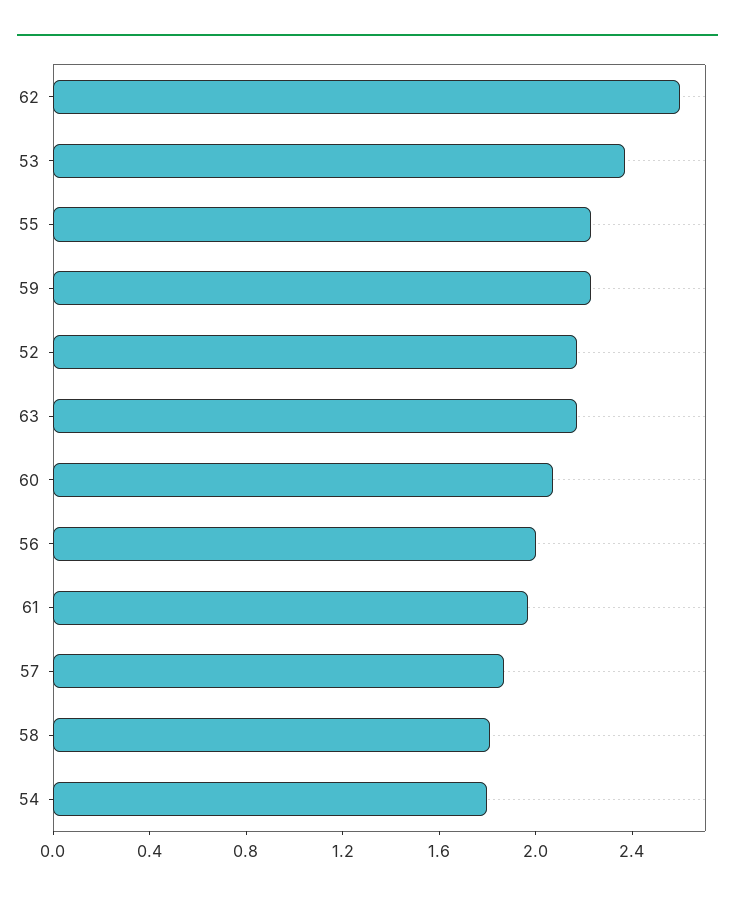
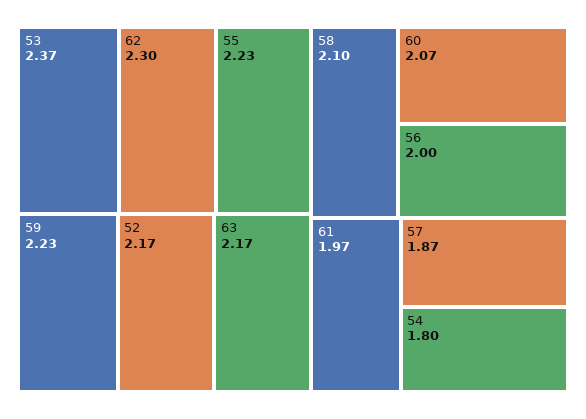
  {
-   "62": 2.6,
+   "62": 2.3,
    "53": 2.37,
    "55": 2.23,
    "59": 2.23,
    "52": 2.17,
    "63": 2.17,
    "60": 2.07,
    "56": 2,
    "61": 1.97,
    "57": 1.87,
-   "58": 1.8,
+   "58": 2.1,
    "54": 1.8
  }

